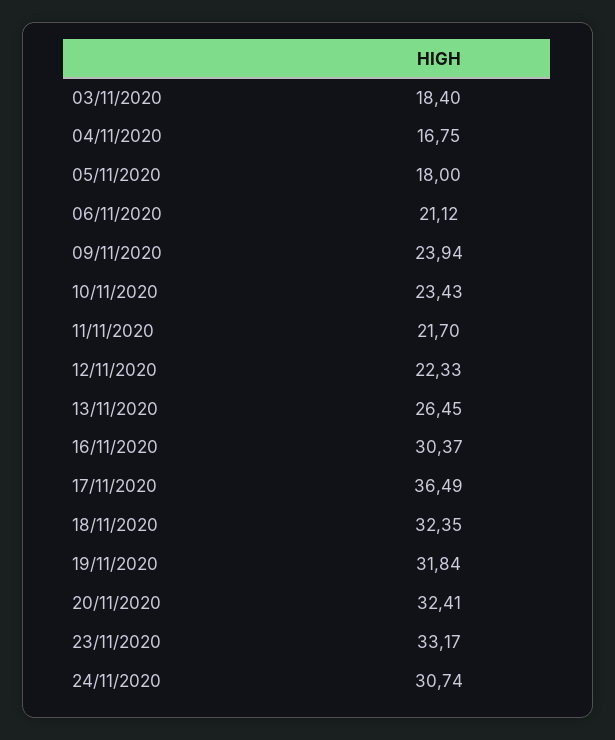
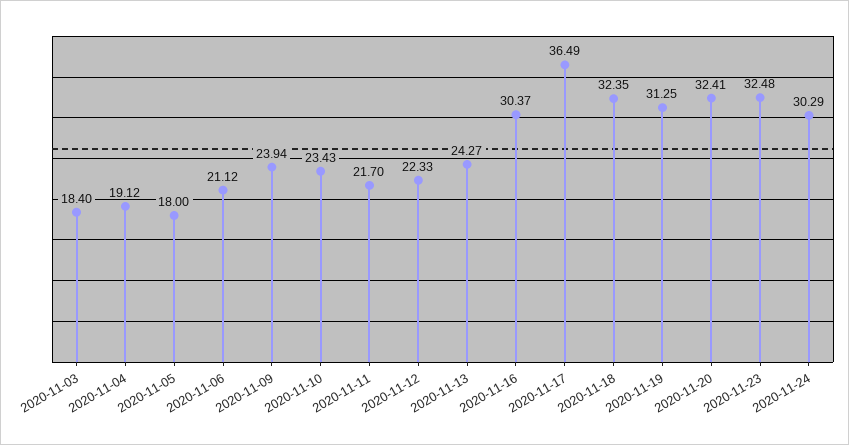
  {
    "03/11/2020": 18.4,
-   "04/11/2020": 16.75,
+   "04/11/2020": 19.12,
    "05/11/2020": 18,
    "06/11/2020": 21.12,
    "09/11/2020": 23.94,
    "10/11/2020": 23.43,
    "11/11/2020": 21.7,
    "12/11/2020": 22.33,
-   "13/11/2020": 26.45,
+   "13/11/2020": 24.27,
    "16/11/2020": 30.37,
    "17/11/2020": 36.49,
    "18/11/2020": 32.35,
-   "19/11/2020": 31.84,
+   "19/11/2020": 31.25,
    "20/11/2020": 32.41,
-   "23/11/2020": 33.17,
+   "23/11/2020": 32.48,
-   "24/11/2020": 30.74
+   "24/11/2020": 30.29
  }

